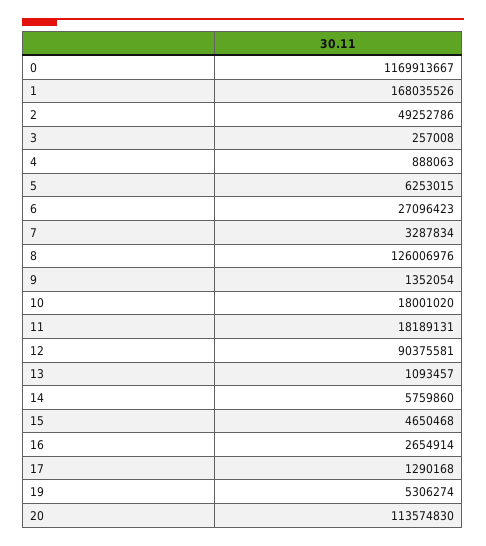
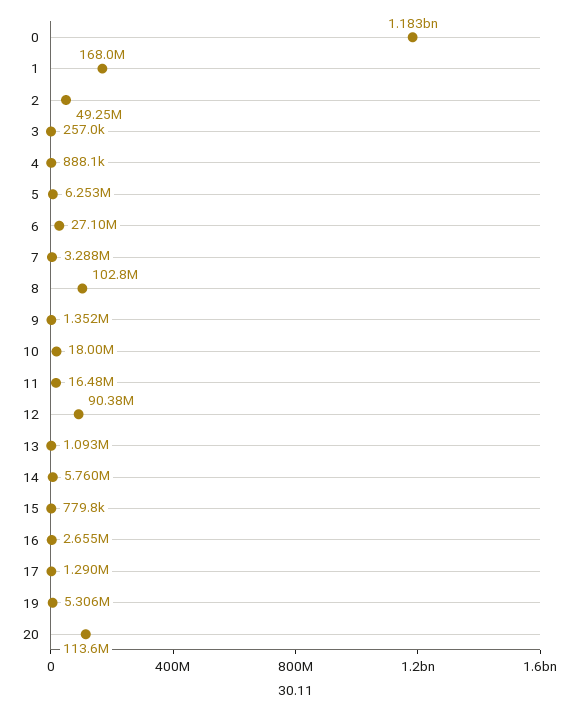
  {
-   "0": 1169913667,
+   "0": 1183000000,
    "1": 168035526,
    "2": 49252786,
    "3": 257008,
    "4": 888063,
    "5": 6253015,
    "6": 27096423,
    "7": 3287834,
-   "8": 126006976,
+   "8": 102800000,
    "9": 1352054,
    "10": 18001020,
-   "11": 18189131,
+   "11": 16480000,
    "12": 90375581,
    "13": 1093457,
    "14": 5759860,
-   "15": 4650468,
+   "15": 779800,
    "16": 2654914,
    "17": 1290168,
    "19": 5306274,
    "20": 113574830
  }

